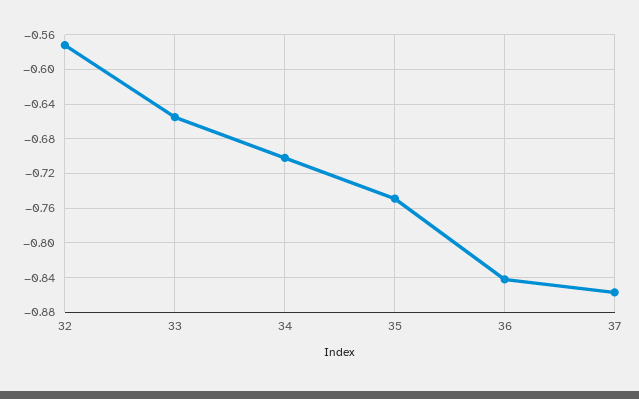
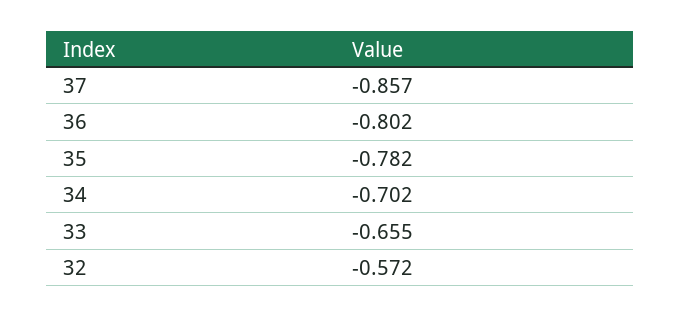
  {
    "32": -0.572,
    "33": -0.655,
    "34": -0.702,
-   "35": -0.75,
+   "35": -0.782,
-   "36": -0.84,
+   "36": -0.802,
    "37": -0.857
  }

